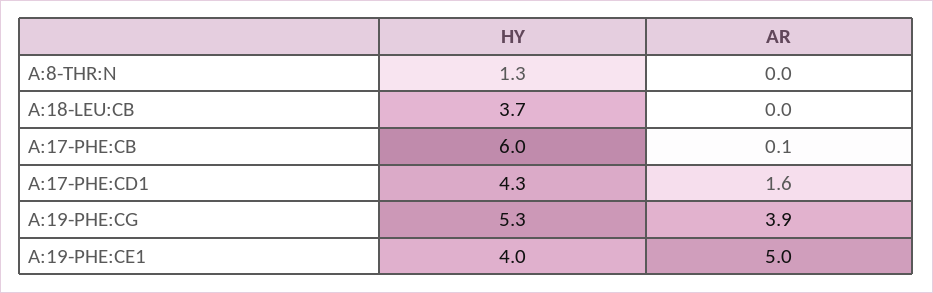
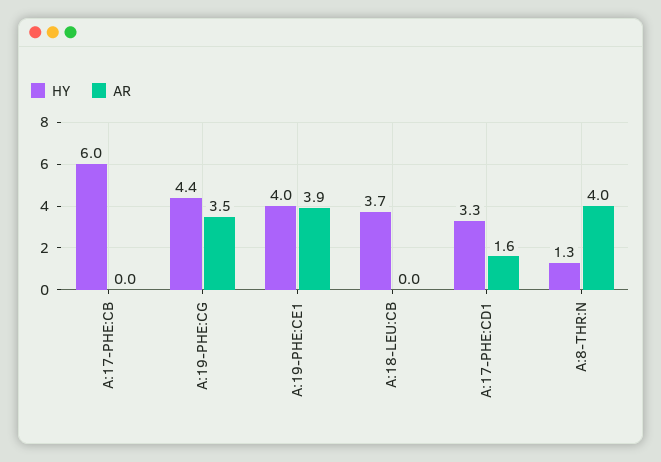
  {
    "HY": {
      "A:8-THR:N": 1.3,
      "A:18-LEU:CB": 3.7,
      "A:17-PHE:CB": 6,
-     "A:17-PHE:CD1": 4.3,
+     "A:17-PHE:CD1": 3.3,
-     "A:19-PHE:CG": 5.3,
+     "A:19-PHE:CG": 4.4,
      "A:19-PHE:CE1": 4
    },
    "AR": {
-     "A:8-THR:N": 0,
+     "A:8-THR:N": 4,
      "A:18-LEU:CB": 0,
-     "A:17-PHE:CB": 0.1,
+     "A:17-PHE:CB": 0,
      "A:17-PHE:CD1": 1.6,
-     "A:19-PHE:CG": 3.9,
+     "A:19-PHE:CG": 3.5,
-     "A:19-PHE:CE1": 5
+     "A:19-PHE:CE1": 3.9
    }
  }

